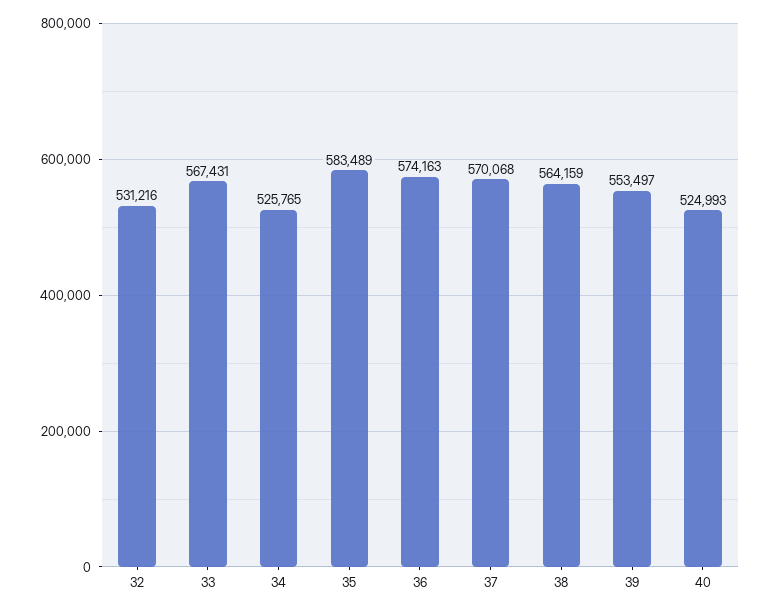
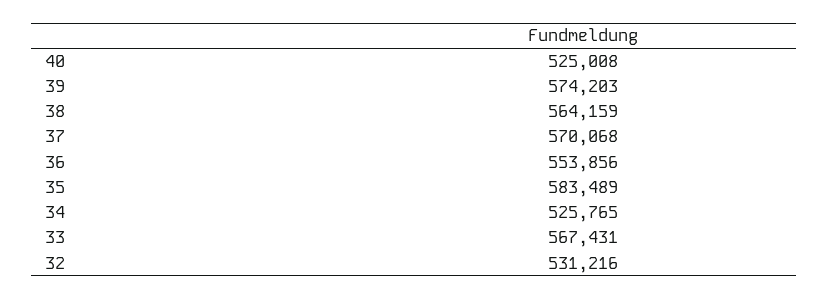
  {
    "32": 531216,
    "33": 567431,
    "34": 525765,
    "35": 583489,
-   "36": 574163,
+   "36": 553856,
    "37": 570068,
    "38": 564159,
-   "39": 553497,
+   "39": 574203,
-   "40": 524993
+   "40": 525008
  }

